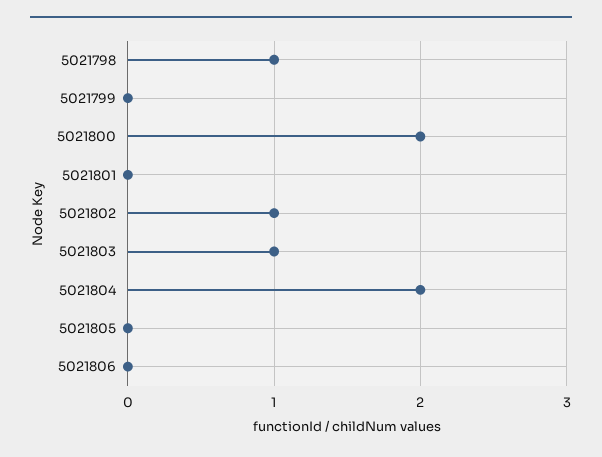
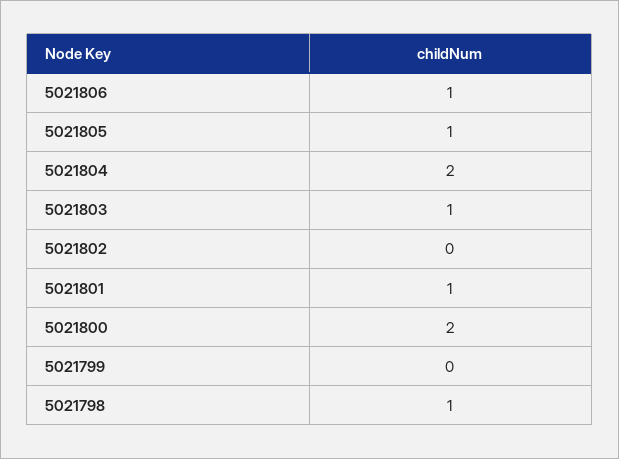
  {
    "5021798": 1,
    "5021799": 0,
    "5021800": 2,
-   "5021801": 0,
+   "5021801": 1,
-   "5021802": 1,
+   "5021802": 0,
    "5021803": 1,
    "5021804": 2,
-   "5021805": 0,
+   "5021805": 1,
-   "5021806": 0
+   "5021806": 1
  }

